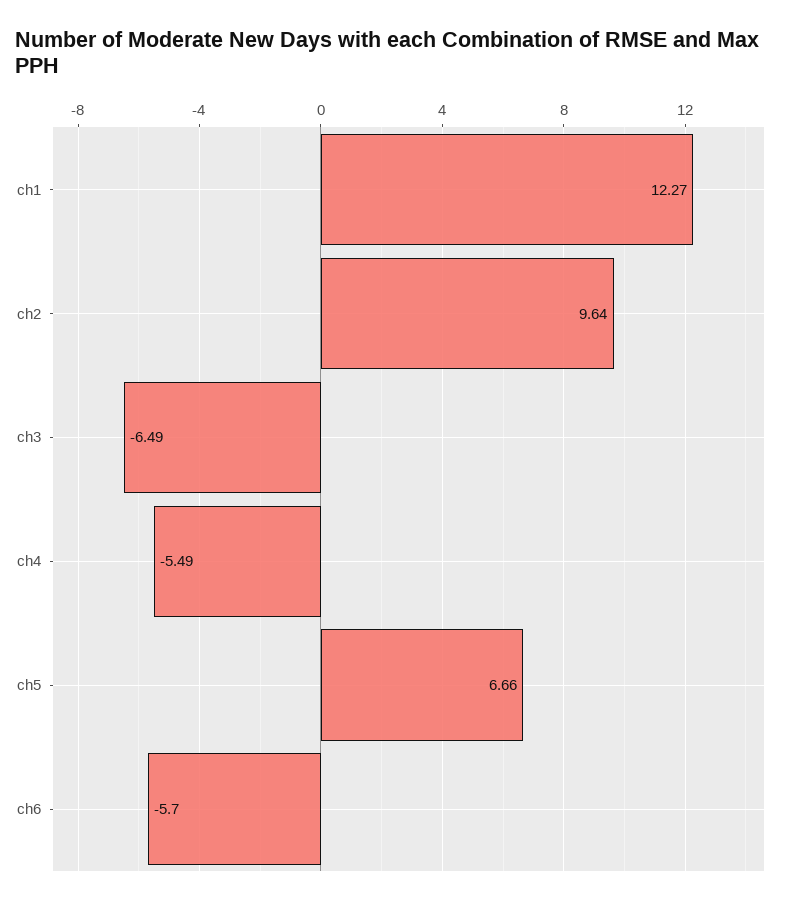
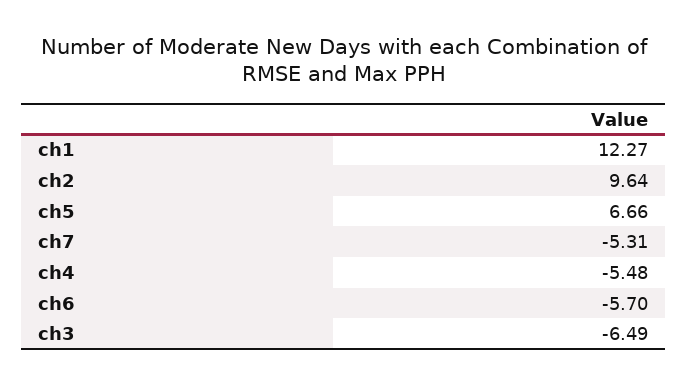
  {
    "ch1": 12.27,
    "ch2": 9.64,
    "ch3": -6.49,
-   "ch4": -5.49,
+   "ch4": -5.48,
    "ch5": 6.66,
-   "ch6": -5.7
+   "ch6": -5.7,
+   "ch7": -5.31
  }

